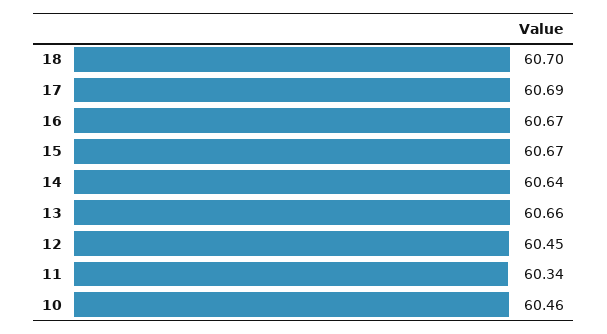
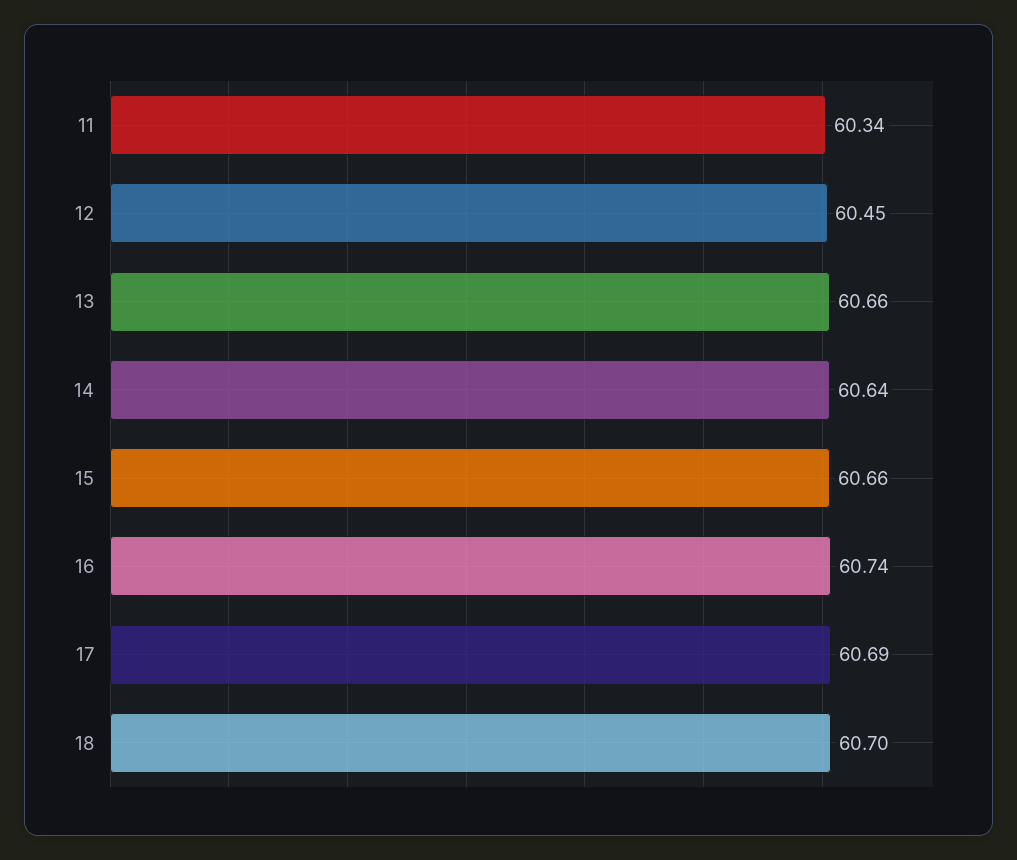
  {
    "18": 60.7,
    "17": 60.69,
-   "16": 60.67,
+   "16": 60.74,
-   "15": 60.67,
+   "15": 60.66,
    "14": 60.64,
    "13": 60.66,
    "12": 60.45,
-   "11": 60.34,
+   "11": 60.34
-   "10": 60.46
  }

